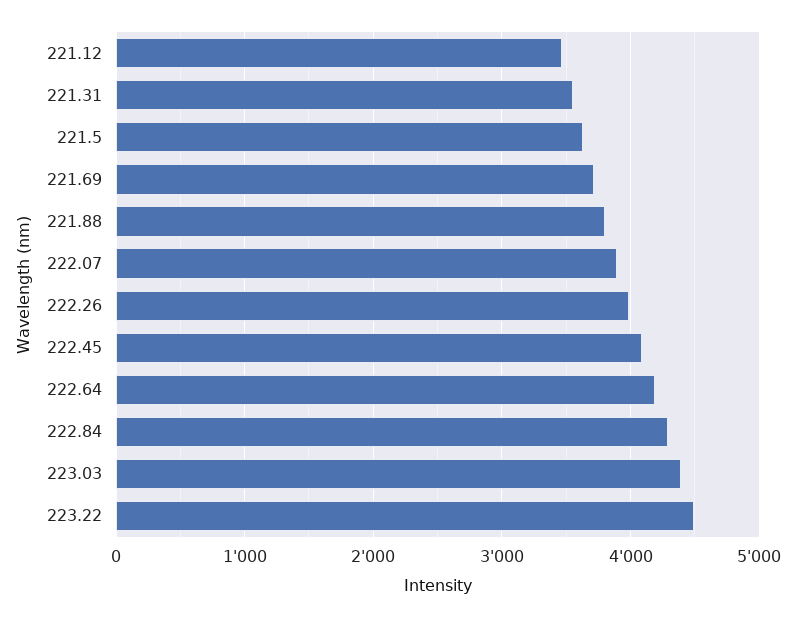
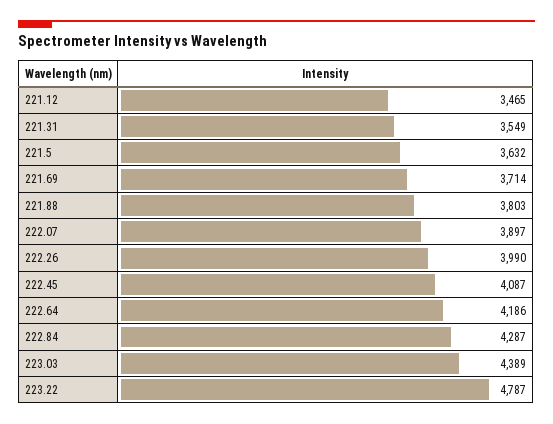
  {
    "221.12": 3465,
    "221.31": 3549,
    "221.5": 3632,
    "221.69": 3714,
    "221.88": 3803,
    "222.07": 3897,
    "222.26": 3990,
    "222.45": 4087,
    "222.64": 4186,
    "222.84": 4287,
    "223.03": 4389,
-   "223.22": 4500
+   "223.22": 4787
  }

